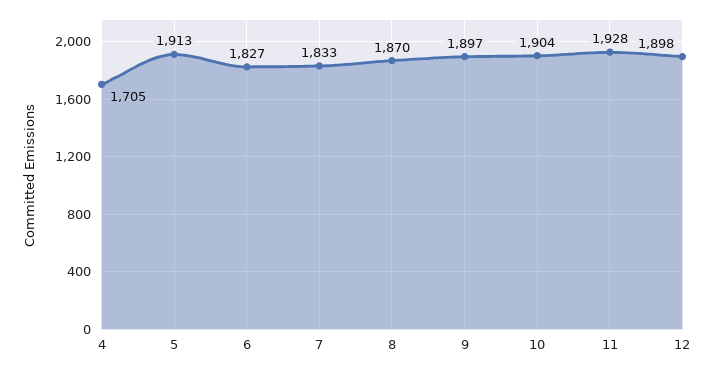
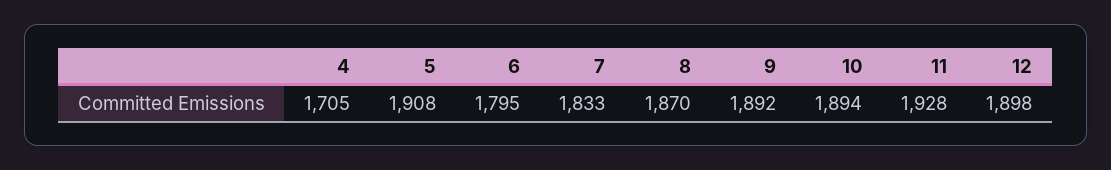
  {
    "4": 1705,
-   "5": 1913,
+   "5": 1908,
-   "6": 1827,
+   "6": 1795,
    "7": 1833,
    "8": 1870,
-   "9": 1897,
+   "9": 1892,
-   "10": 1904,
+   "10": 1894,
    "11": 1928,
    "12": 1898
  }

